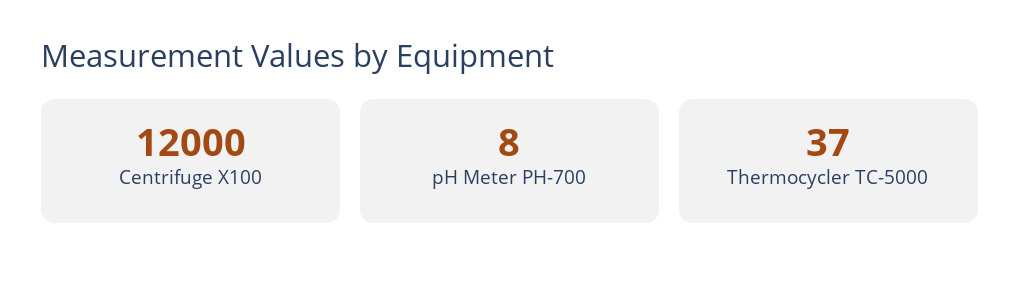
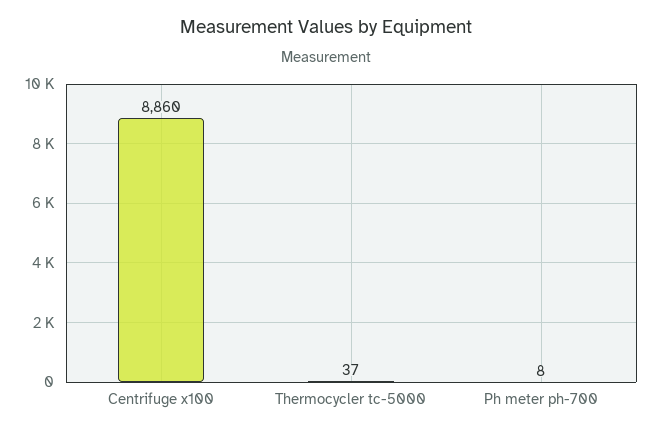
  {
-   "Centrifuge X100": 12000,
+   "Centrifuge X100": 8860,
    "pH Meter PH-700": 8,
    "Thermocycler TC-5000": 37
  }

